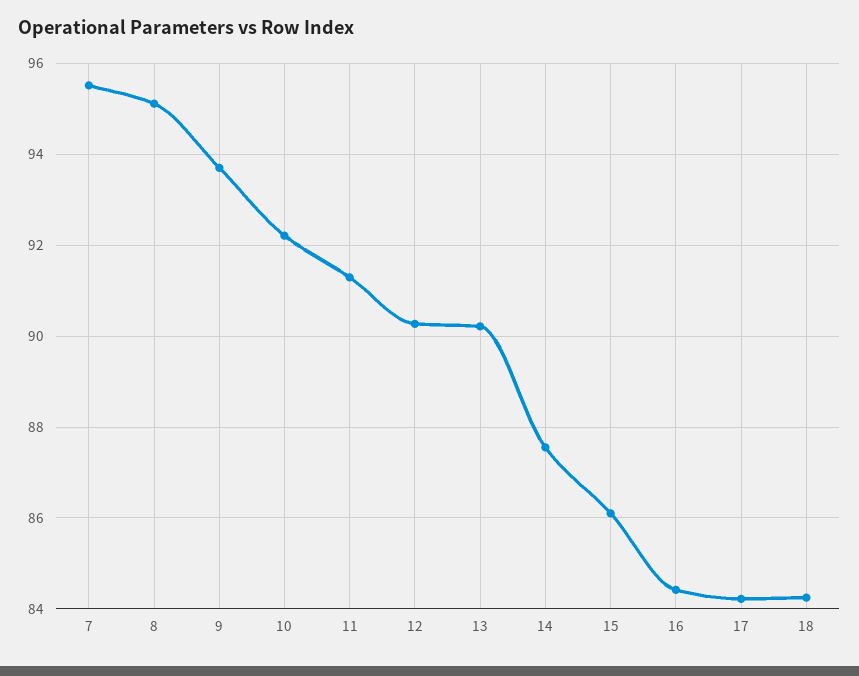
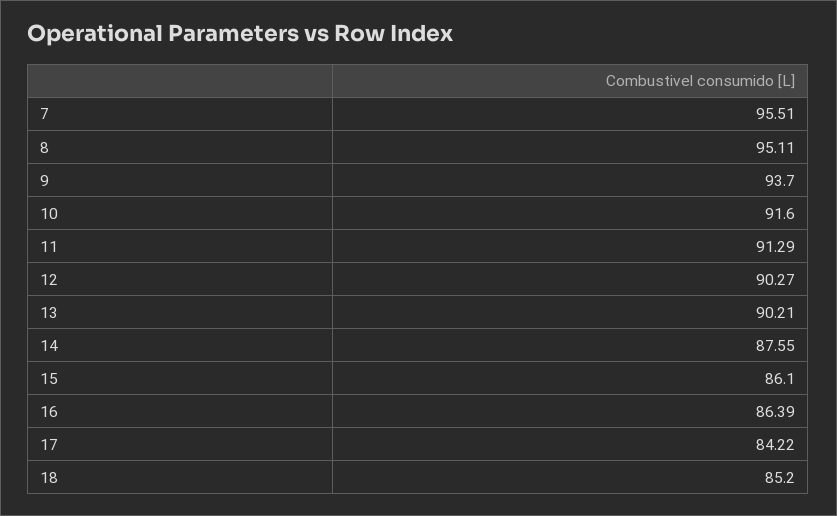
  {
    "7": 95.51,
    "8": 95.11,
    "9": 93.7,
-   "10": 92.2,
+   "10": 91.6,
    "11": 91.29,
    "12": 90.27,
    "13": 90.21,
    "14": 87.55,
    "15": 86.1,
-   "16": 84.4,
+   "16": 86.39,
    "17": 84.22,
-   "18": 84.2
+   "18": 85.2
  }

